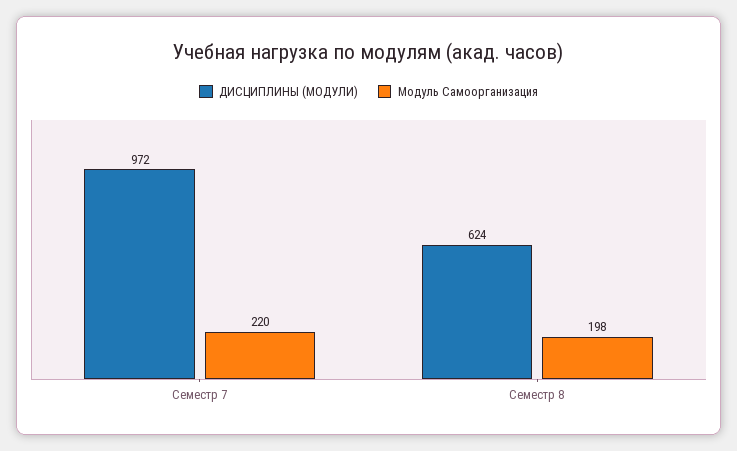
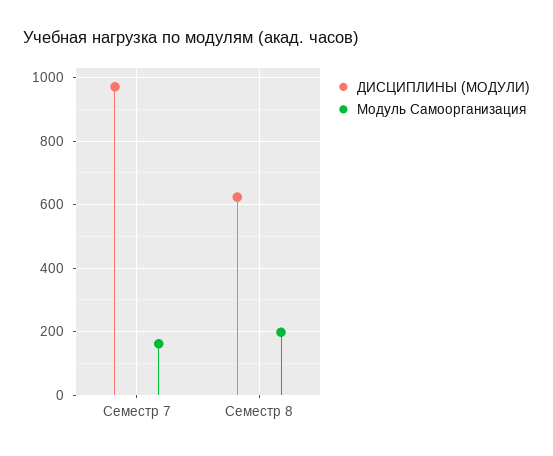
  {
    "ДИСЦИПЛИНЫ (МОДУЛИ)": {
      "Семестр 7": 972,
      "Семестр 8": 624
    },
    "Модуль Самоорганизация": {
-     "Семестр 7": 220,
+     "Семестр 7": 160,
      "Семестр 8": 198
    }
  }

